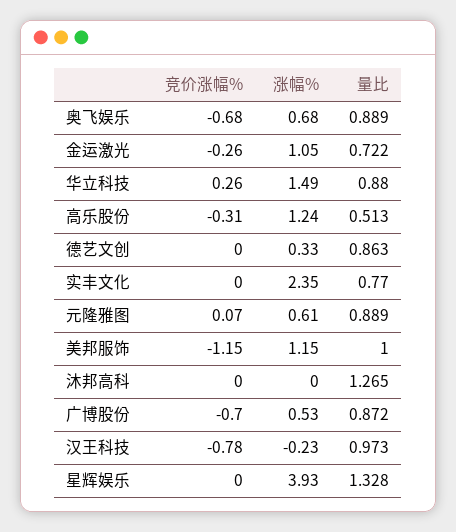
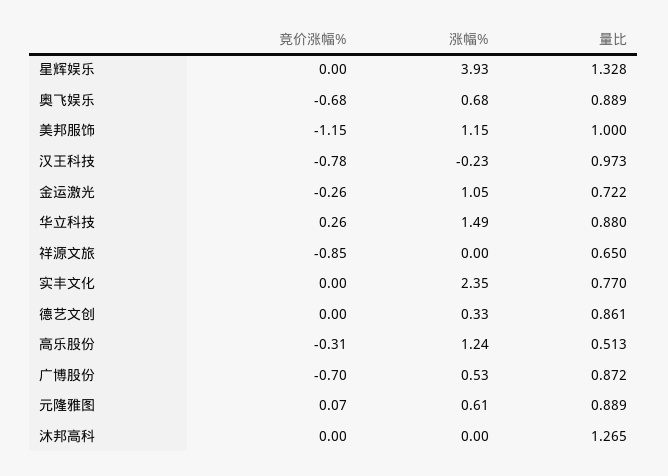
  {
    "竞价涨幅%": {
      "奥飞娱乐": -0.68,
      "金运激光": -0.26,
      "华立科技": 0.26,
      "高乐股份": -0.31,
      "德艺文创": 0,
      "实丰文化": 0,
      "元隆雅图": 0.07,
      "美邦服饰": -1.15,
      "沐邦高科": 0,
      "广博股份": -0.7,
      "汉王科技": -0.78,
-     "星辉娱乐": 0
+     "星辉娱乐": 0,
+     "祥源文旅": -0.85
    },
    "涨幅%": {
      "奥飞娱乐": 0.68,
      "金运激光": 1.05,
      "华立科技": 1.49,
      "高乐股份": 1.24,
      "德艺文创": 0.33,
      "实丰文化": 2.35,
      "元隆雅图": 0.61,
      "美邦服饰": 1.15,
      "沐邦高科": 0,
      "广博股份": 0.53,
      "汉王科技": -0.23,
-     "星辉娱乐": 3.93
+     "星辉娱乐": 3.93,
+     "祥源文旅": 0
    },
    "量比": {
      "奥飞娱乐": 0.889,
      "金运激光": 0.722,
      "华立科技": 0.88,
      "高乐股份": 0.513,
-     "德艺文创": 0.863,
+     "德艺文创": 0.861,
      "实丰文化": 0.77,
      "元隆雅图": 0.889,
      "美邦服饰": 1,
      "沐邦高科": 1.265,
      "广博股份": 0.872,
      "汉王科技": 0.973,
-     "星辉娱乐": 1.328
+     "星辉娱乐": 1.328,
+     "祥源文旅": 0.65
    }
  }

